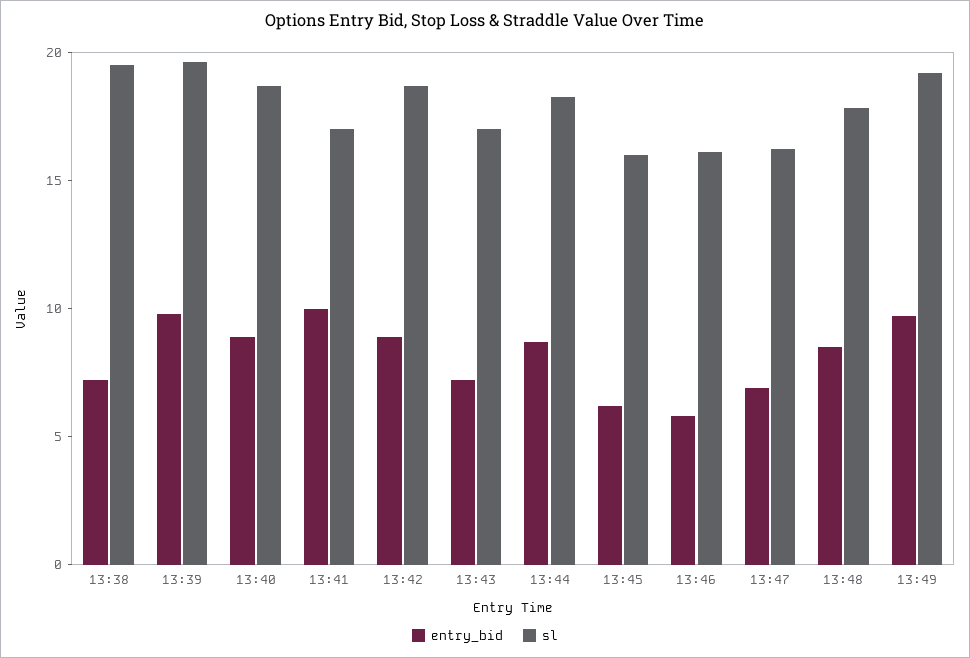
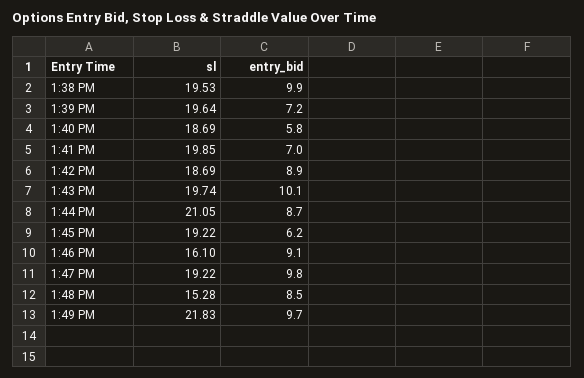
  {
    "entry_bid": {
-     "13:38": 7,
+     "13:38": 9.9,
-     "13:39": 10,
+     "13:39": 7.2,
-     "13:40": 9,
+     "13:40": 5.8,
-     "13:41": 10,
+     "13:41": 7,
      "13:42": 8.9,
-     "13:43": 7,
+     "13:43": 10.1,
      "13:44": 8.7,
      "13:45": 6.2,
-     "13:46": 6,
+     "13:46": 9.1,
-     "13:47": 7,
+     "13:47": 9.8,
      "13:48": 8.5,
      "13:49": 9.7
    },
    "sl": {
      "13:38": 19.53,
      "13:39": 19.64,
      "13:40": 18.69,
-     "13:41": 17,
+     "13:41": 19.85,
      "13:42": 18.69,
-     "13:43": 17,
+     "13:43": 19.74,
-     "13:44": 18,
+     "13:44": 21.05,
-     "13:45": 16,
+     "13:45": 19.22,
      "13:46": 16.1,
-     "13:47": 16,
+     "13:47": 19.22,
-     "13:48": 18,
+     "13:48": 15.28,
-     "13:49": 19
+     "13:49": 21.83
    }
  }

